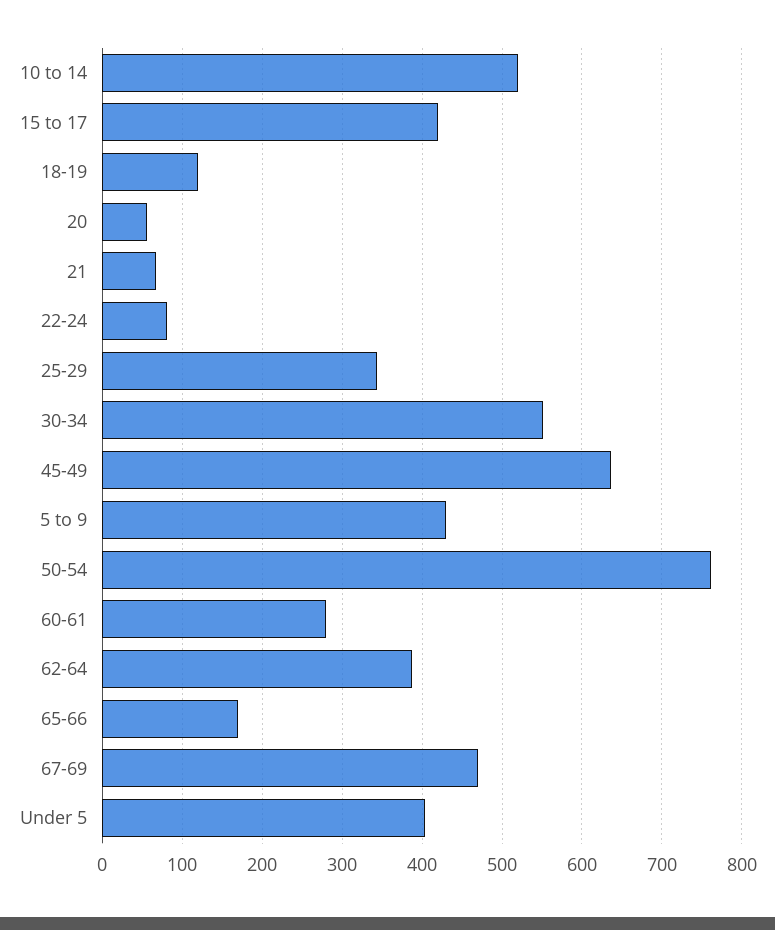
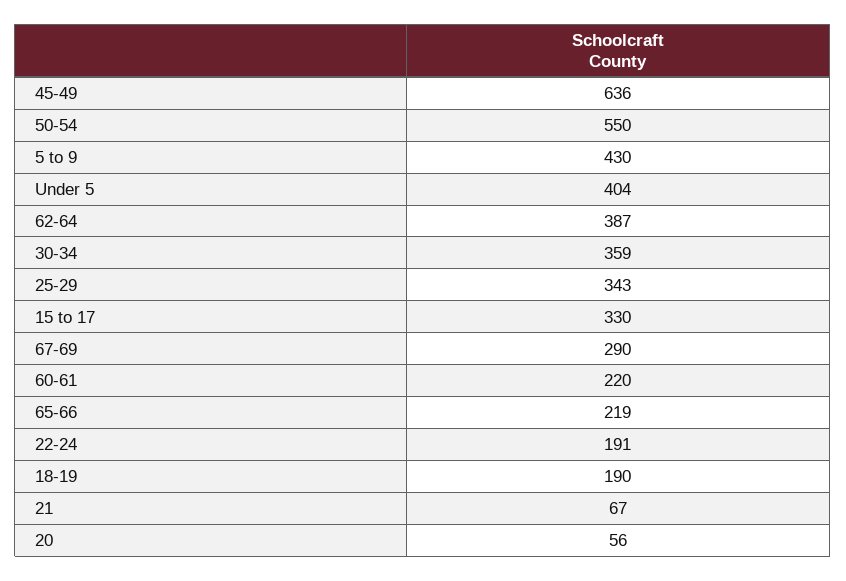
  {
-   "10 to 14": 520,
-   "15 to 17": 420,
+   "15 to 17": 330,
-   "18-19": 120,
+   "18-19": 190,
    "20": 56,
    "21": 67,
-   "22-24": 80,
+   "22-24": 191,
    "25-29": 343,
-   "30-34": 550,
+   "30-34": 359,
    "45-49": 636,
    "5 to 9": 430,
-   "50-54": 760,
+   "50-54": 550,
-   "60-61": 280,
+   "60-61": 220,
    "62-64": 387,
-   "65-66": 170,
+   "65-66": 219,
-   "67-69": 470,
+   "67-69": 290,
    "Under 5": 404
  }

